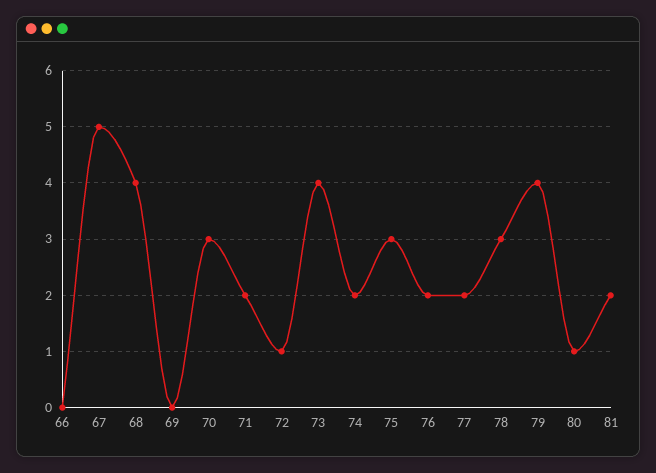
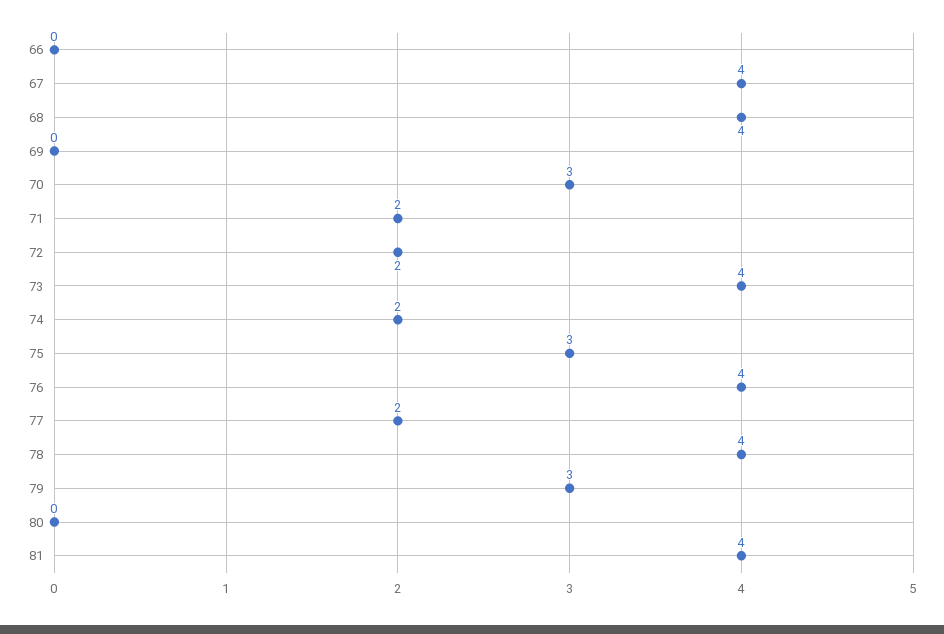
  {
    "66": 0,
-   "67": 5,
+   "67": 4,
    "68": 4,
    "69": 0,
    "70": 3,
    "71": 2,
-   "72": 1,
+   "72": 2,
    "73": 4,
    "74": 2,
    "75": 3,
-   "76": 2,
+   "76": 4,
    "77": 2,
-   "78": 3,
+   "78": 4,
-   "79": 4,
+   "79": 3,
-   "80": 1,
+   "80": 0,
-   "81": 2
+   "81": 4
  }

